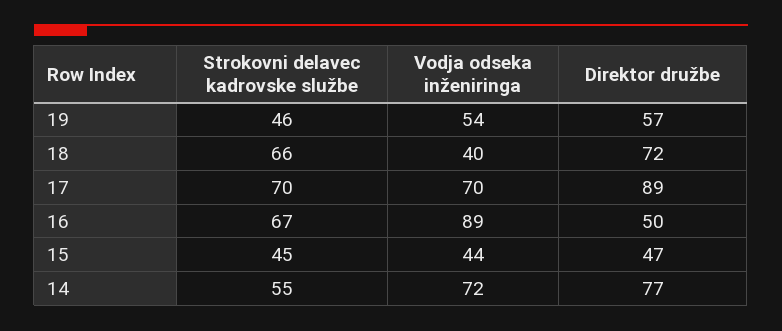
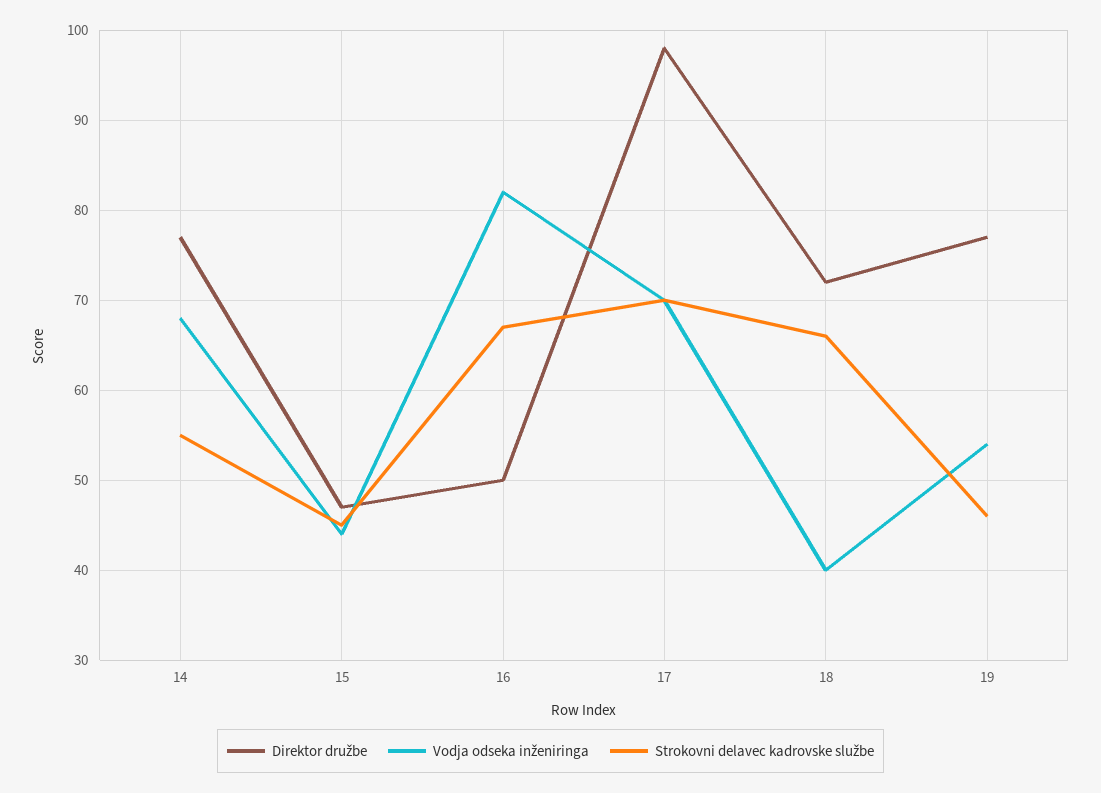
  {
    "Strokovni delavec kadrovske službe": {
      "19": 46,
      "18": 66,
      "17": 70,
      "16": 67,
      "15": 45,
      "14": 55
    },
    "Vodja odseka inženiringa": {
      "19": 54,
      "18": 40,
      "17": 70,
-     "16": 89,
+     "16": 82,
      "15": 44,
-     "14": 72
+     "14": 68
    },
    "Direktor družbe": {
-     "19": 57,
+     "19": 77,
      "18": 72,
-     "17": 89,
+     "17": 98,
      "16": 50,
      "15": 47,
      "14": 77
    }
  }

